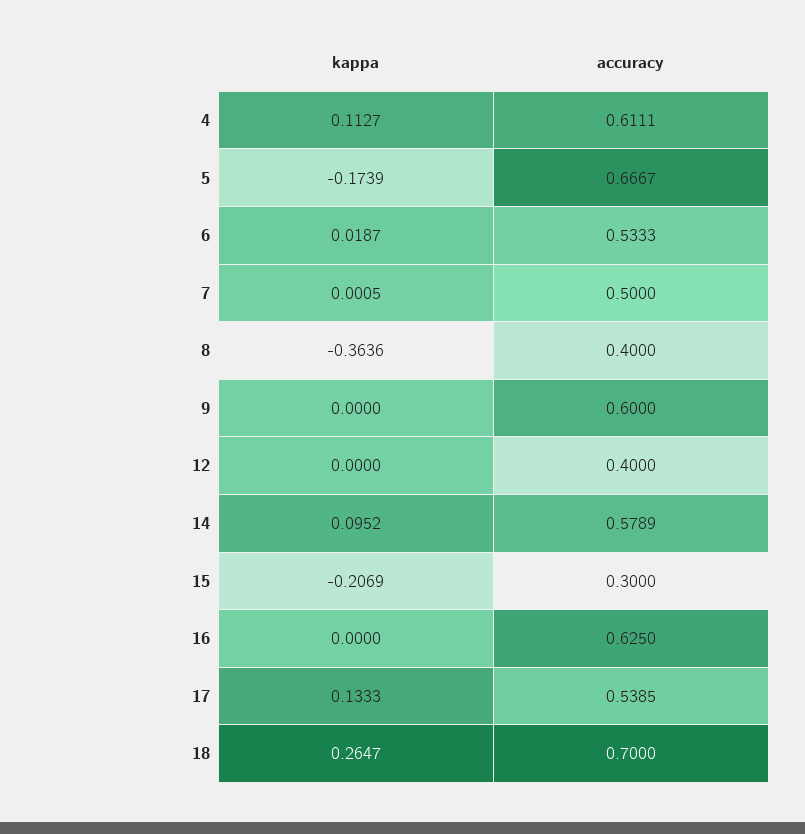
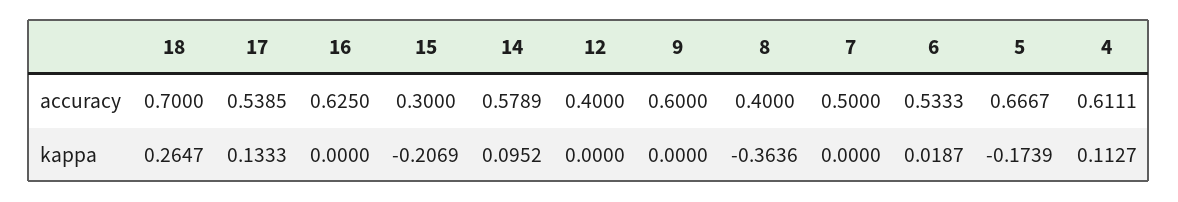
  {
    "kappa": {
      "4": 0.1127,
      "5": -0.1739,
      "6": 0.0187,
-     "7": 0.0005,
+     "7": 0,
      "8": -0.3636,
      "9": 0,
      "12": 0,
      "14": 0.0952,
      "15": -0.2069,
      "16": 0,
      "17": 0.1333,
      "18": 0.2647
    },
    "accuracy": {
      "4": 0.6111,
      "5": 0.6667,
      "6": 0.5333,
      "7": 0.5,
      "8": 0.4,
      "9": 0.6,
      "12": 0.4,
      "14": 0.5789,
      "15": 0.3,
      "16": 0.625,
      "17": 0.5385,
      "18": 0.7
    }
  }

